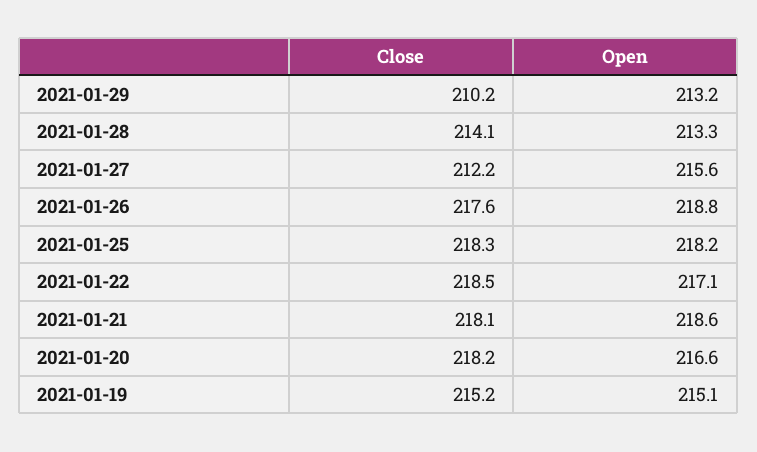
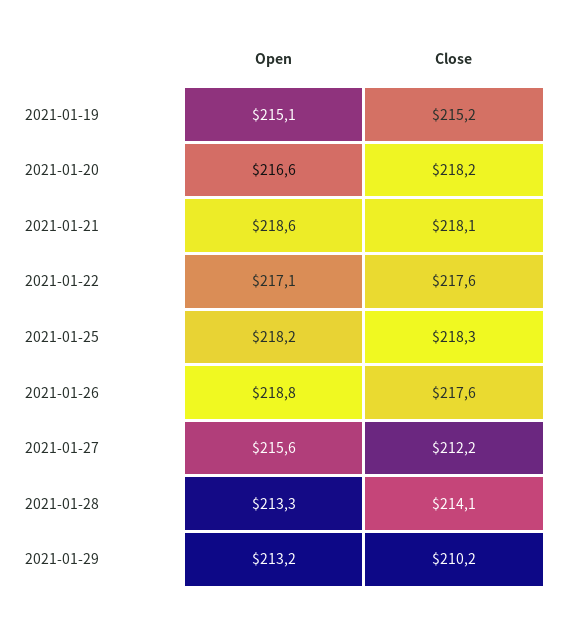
  {
    "Close": {
      "2021-01-29": 210.2,
      "2021-01-28": 214.1,
      "2021-01-27": 212.2,
      "2021-01-26": 217.6,
      "2021-01-25": 218.3,
-     "2021-01-22": 218.5,
+     "2021-01-22": 217.6,
      "2021-01-21": 218.1,
      "2021-01-20": 218.2,
      "2021-01-19": 215.2
    },
    "Open": {
      "2021-01-29": 213.2,
      "2021-01-28": 213.3,
      "2021-01-27": 215.6,
      "2021-01-26": 218.8,
      "2021-01-25": 218.2,
      "2021-01-22": 217.1,
      "2021-01-21": 218.6,
      "2021-01-20": 216.6,
      "2021-01-19": 215.1
    }
  }

